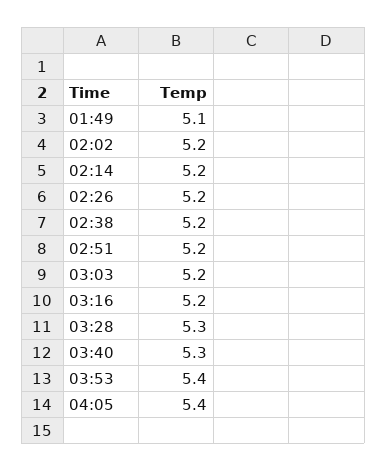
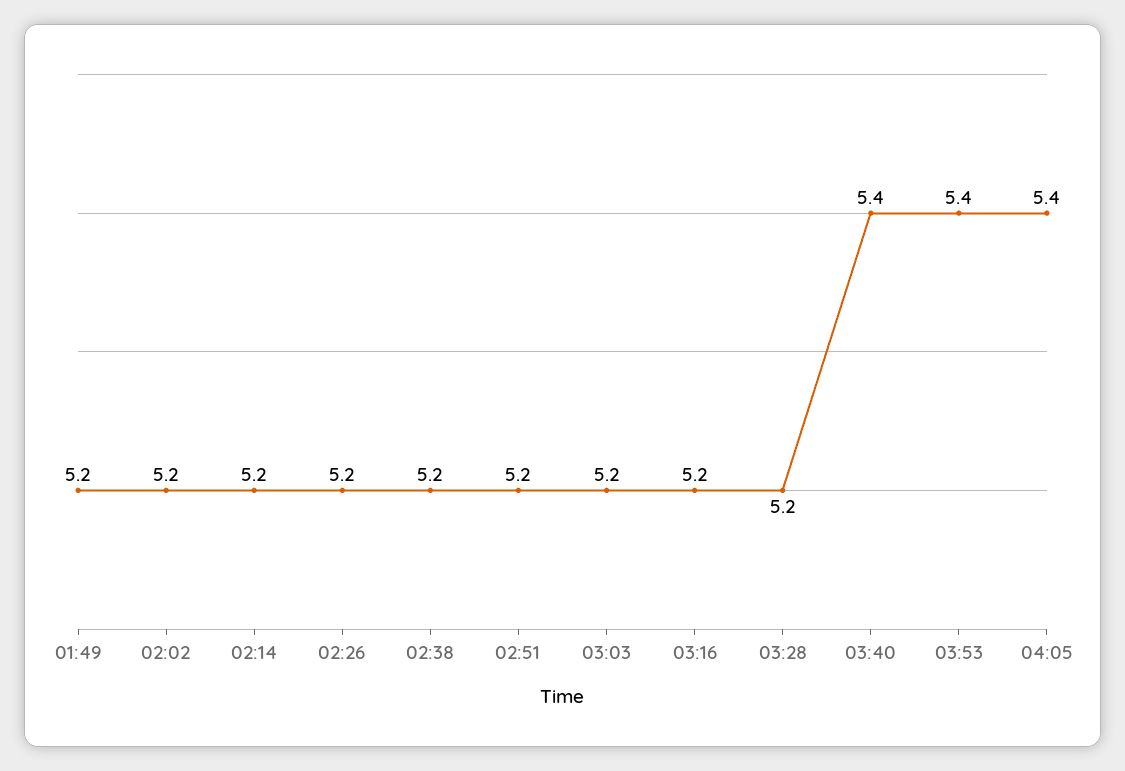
  {
-   "01:49": 5.1,
+   "01:49": 5.2,
    "02:02": 5.2,
    "02:14": 5.2,
    "02:26": 5.2,
    "02:38": 5.2,
    "02:51": 5.2,
    "03:03": 5.2,
    "03:16": 5.2,
-   "03:28": 5.3,
+   "03:28": 5.2,
-   "03:40": 5.3,
+   "03:40": 5.4,
    "03:53": 5.4,
    "04:05": 5.4
  }

